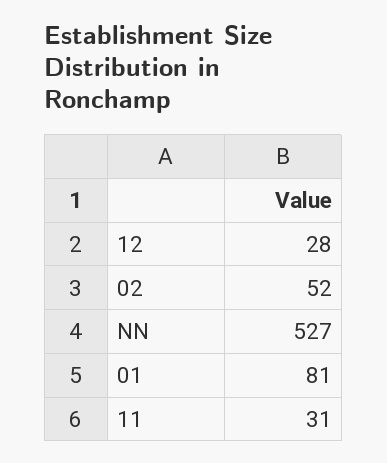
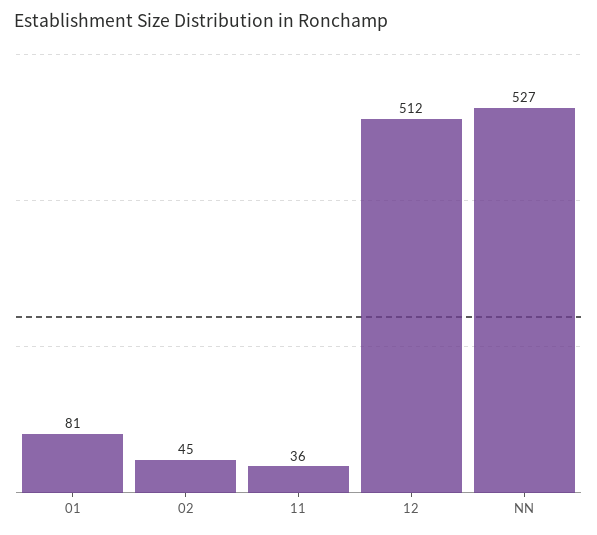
  {
-   "12": 28,
+   "12": 512,
-   "02": 52,
+   "02": 45,
    "NN": 527,
    "01": 81,
-   "11": 31
+   "11": 36
  }

